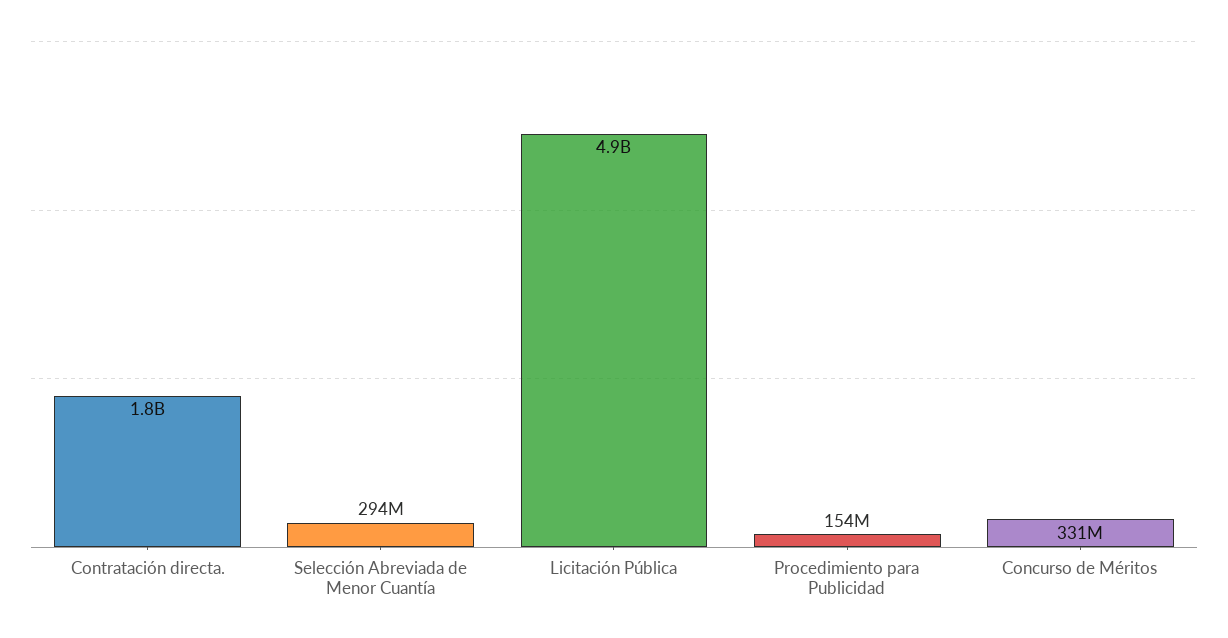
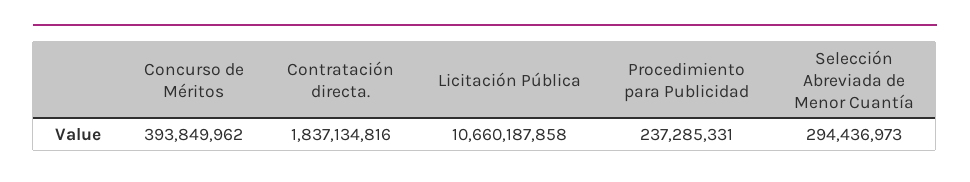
  {
    "Contratación directa.": 1837134816,
    "Selección Abreviada de Menor Cuantía": 294436973,
-   "Licitación Pública": 4900000000,
+   "Licitación Pública": 10660187858,
-   "Procedimiento para Publicidad": 154000000,
+   "Procedimiento para Publicidad": 237285331,
-   "Concurso de Méritos": 331000000
+   "Concurso de Méritos": 393849962
  }

